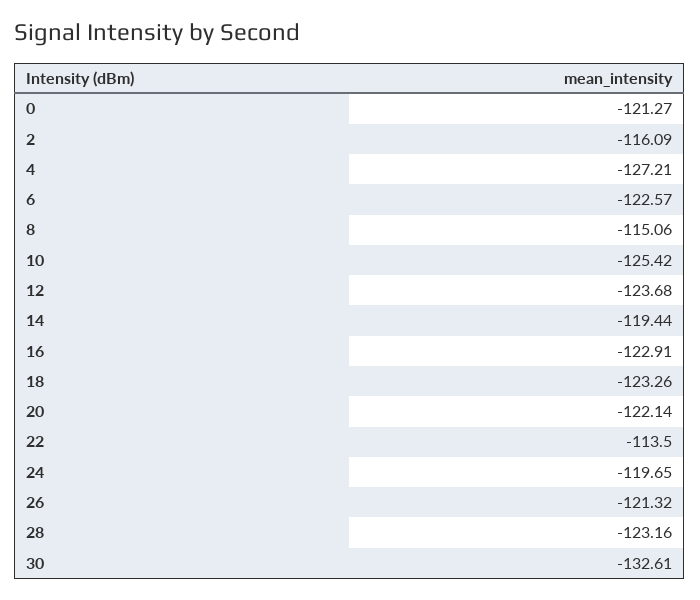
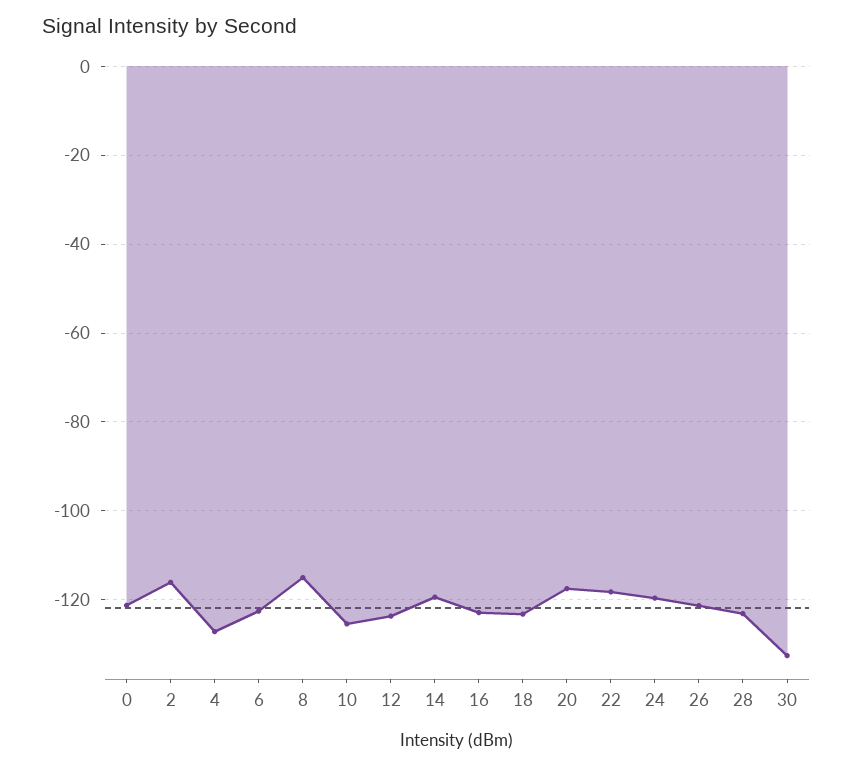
  {
    "0": -121.27,
    "2": -116.09,
    "4": -127.21,
    "6": -122.57,
    "8": -115.06,
    "10": -125.42,
    "12": -123.68,
    "14": -119.44,
    "16": -122.91,
    "18": -123.26,
-   "20": -122.14,
+   "20": -118,
-   "22": -113.5,
+   "22": -118,
    "24": -119.65,
    "26": -121.32,
    "28": -123.16,
    "30": -132.61
  }

